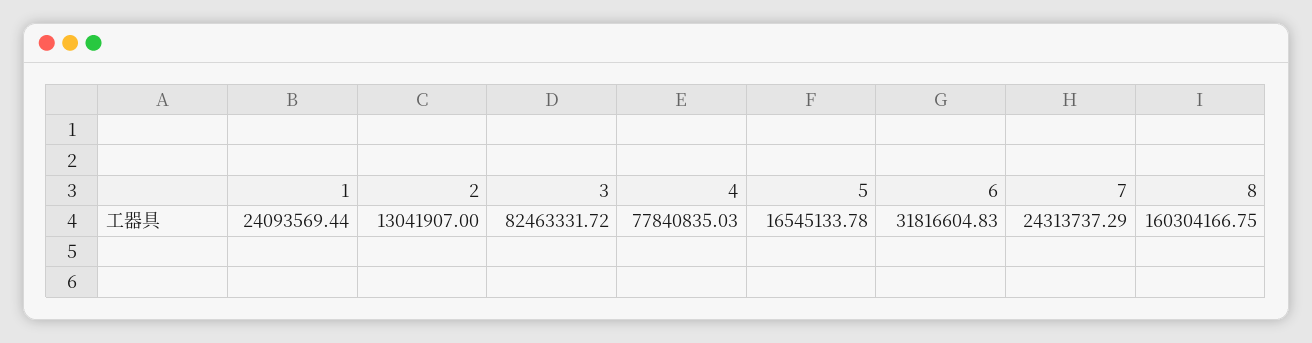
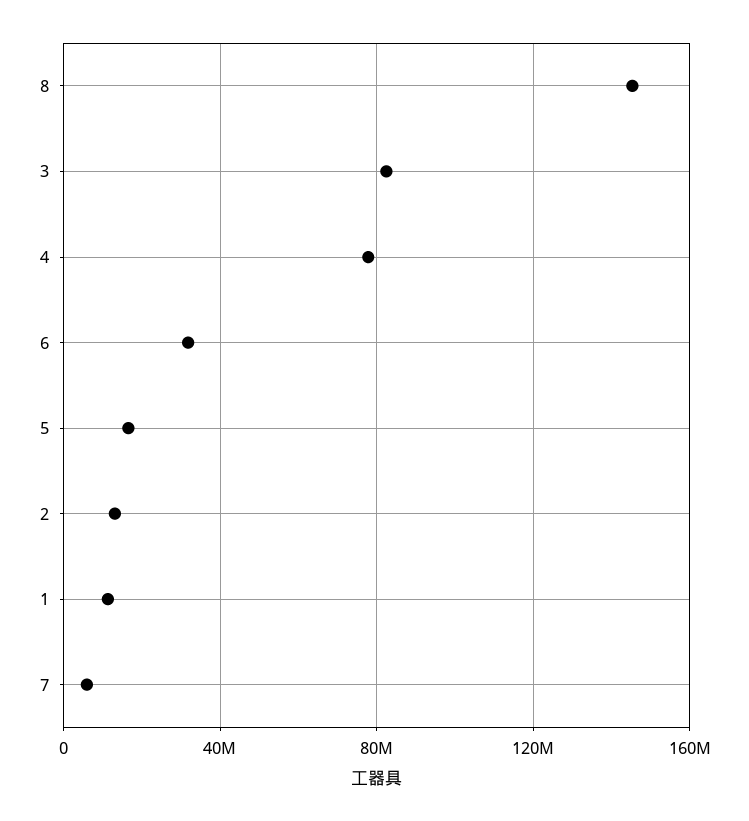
  {
-   "1": 24093569.44,
+   "1": 10000000,
    "2": 13041907,
    "3": 82463331.72,
    "4": 77840835.03,
    "5": 16545133.78,
    "6": 31816604.83,
-   "7": 24313737.29,
+   "7": 5000000,
-   "8": 160304166.75
+   "8": 145000000
  }

